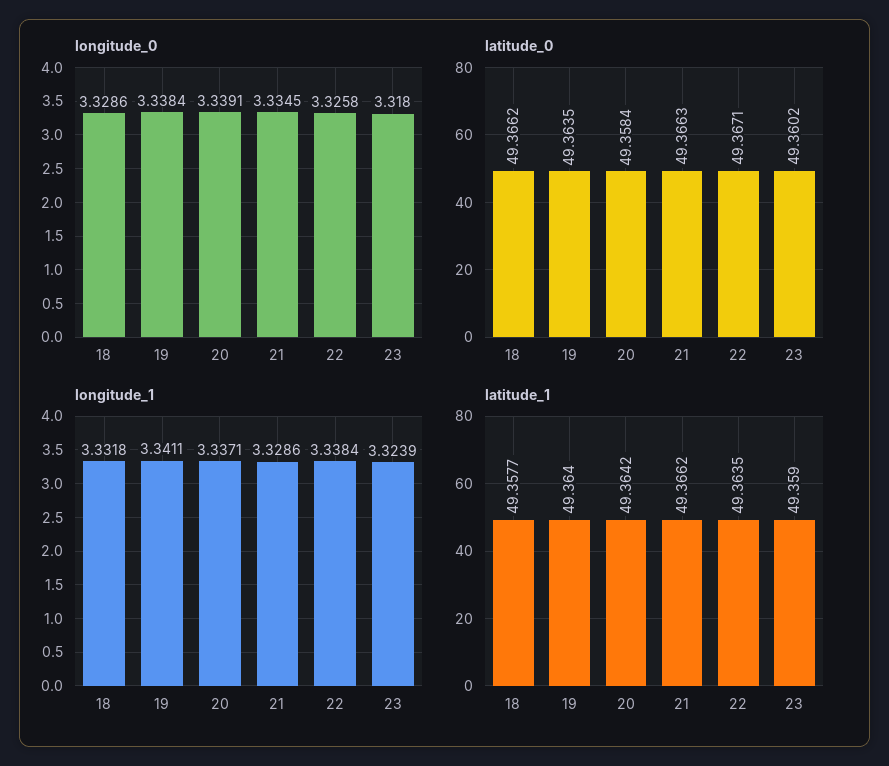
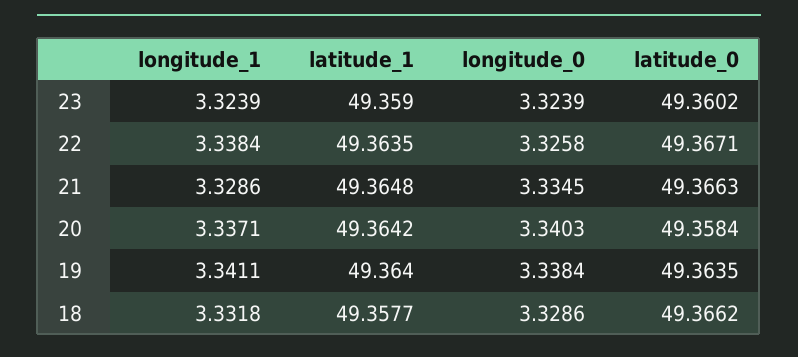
  {
    "longitude_0": {
      "18": 3.3286,
      "19": 3.3384,
-     "20": 3.3391,
+     "20": 3.3403,
      "21": 3.3345,
      "22": 3.3258,
-     "23": 3.318
+     "23": 3.3239
    },
    "latitude_0": {
      "18": 49.3662,
      "19": 49.3635,
      "20": 49.3584,
      "21": 49.3663,
      "22": 49.3671,
      "23": 49.3602
    },
    "longitude_1": {
      "18": 3.3318,
      "19": 3.3411,
      "20": 3.3371,
      "21": 3.3286,
      "22": 3.3384,
      "23": 3.3239
    },
    "latitude_1": {
      "18": 49.3577,
      "19": 49.364,
      "20": 49.3642,
-     "21": 49.3662,
+     "21": 49.3648,
      "22": 49.3635,
      "23": 49.359
    }
  }

